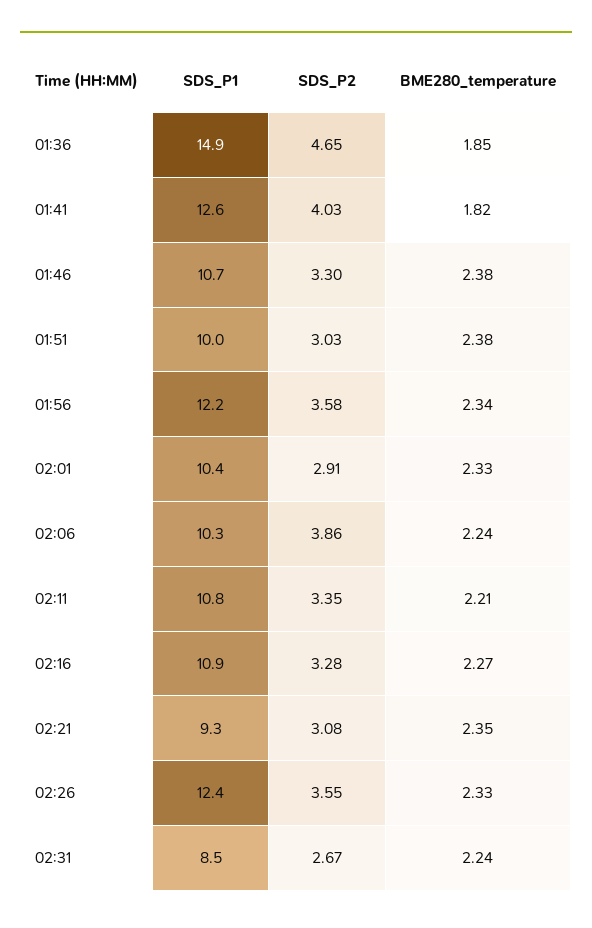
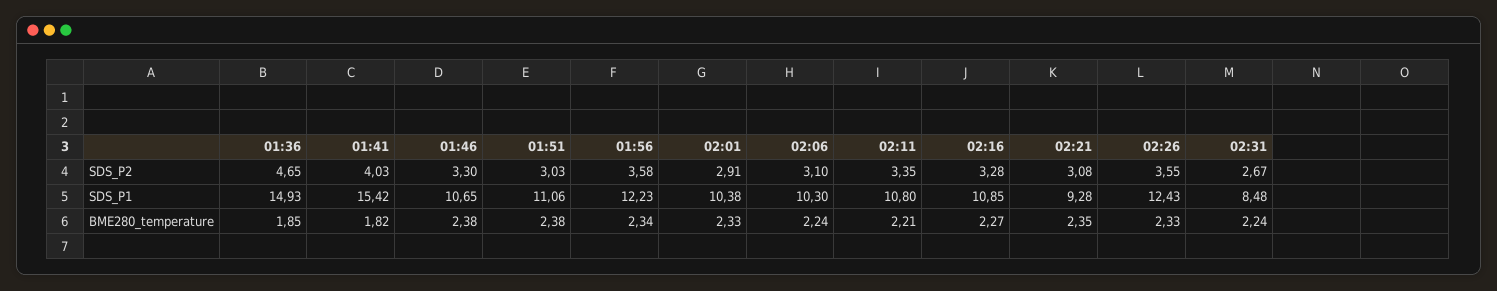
  {
    "SDS_P1": {
      "01:36": 14.93,
-     "01:41": 12.6,
+     "01:41": 15.42,
      "01:46": 10.65,
-     "01:51": 10,
+     "01:51": 11.06,
      "01:56": 12.23,
      "02:01": 10.38,
      "02:06": 10.3,
      "02:11": 10.8,
      "02:16": 10.85,
      "02:21": 9.28,
      "02:26": 12.43,
      "02:31": 8.48
    },
    "SDS_P2": {
      "01:36": 4.65,
      "01:41": 4.03,
      "01:46": 3.3,
      "01:51": 3.03,
      "01:56": 3.58,
      "02:01": 2.91,
-     "02:06": 3.86,
+     "02:06": 3.1,
      "02:11": 3.35,
      "02:16": 3.28,
      "02:21": 3.08,
      "02:26": 3.55,
      "02:31": 2.67
    },
    "BME280_temperature": {
      "01:36": 1.85,
      "01:41": 1.82,
      "01:46": 2.38,
      "01:51": 2.38,
      "01:56": 2.34,
      "02:01": 2.33,
      "02:06": 2.24,
      "02:11": 2.21,
      "02:16": 2.27,
      "02:21": 2.35,
      "02:26": 2.33,
      "02:31": 2.24
    }
  }

